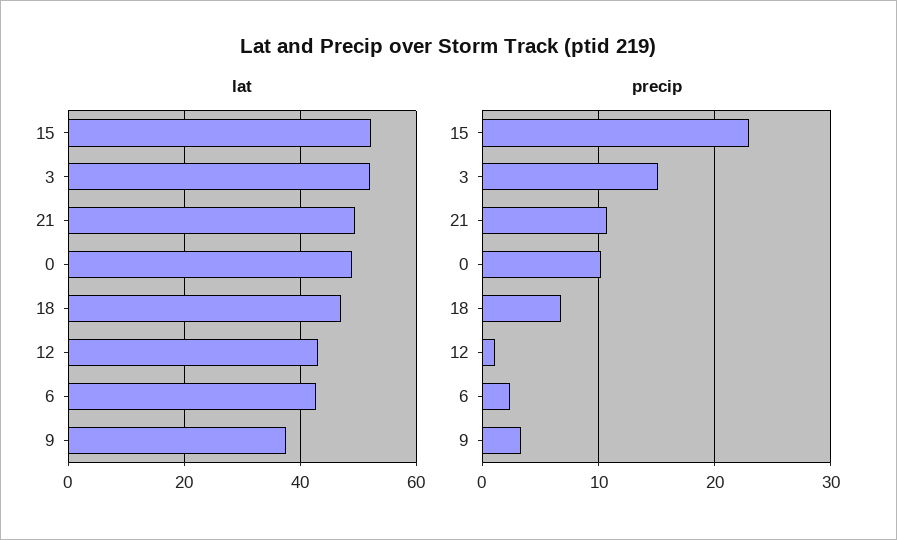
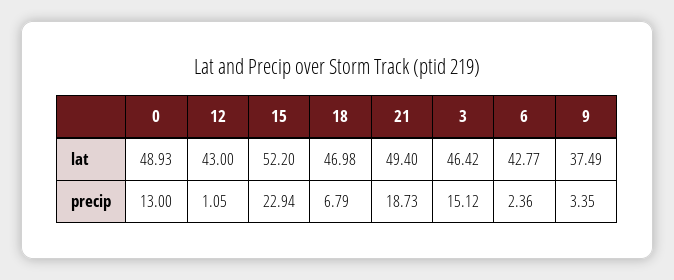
  {
    "lat": {
      "15": 52.2,
-     "3": 52,
+     "3": 46.42,
      "21": 49.4,
      "0": 48.93,
      "18": 46.98,
      "12": 43,
      "6": 42.77,
      "9": 37.49
    },
    "precip": {
      "15": 22.94,
      "3": 15.12,
-     "21": 11,
+     "21": 18.73,
-     "0": 10,
+     "0": 13,
      "18": 6.79,
      "12": 1.05,
      "6": 2.36,
      "9": 3.35
    }
  }

